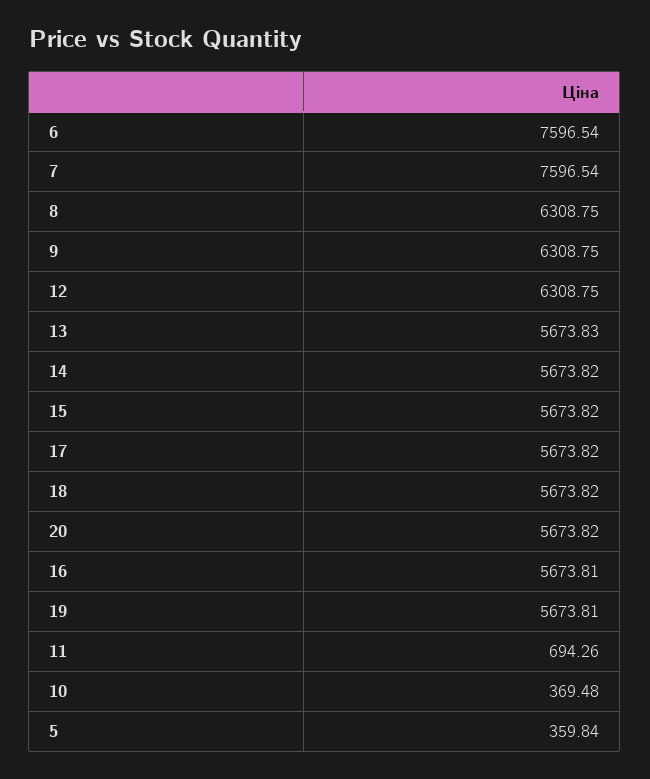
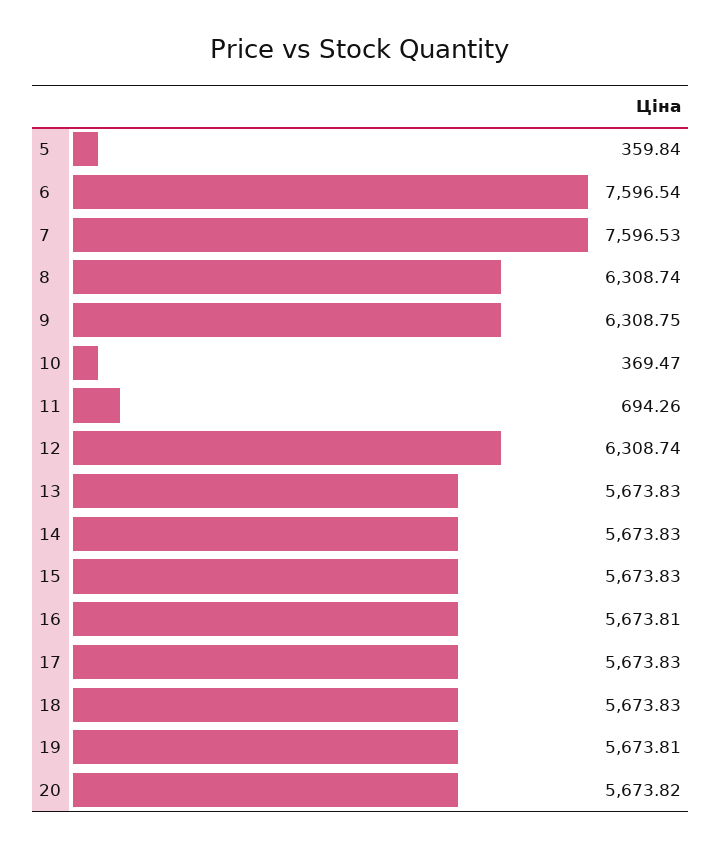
  {
    "6": 7596.54,
-   "7": 7596.54,
+   "7": 7596.53,
-   "8": 6308.75,
+   "8": 6308.74,
    "9": 6308.75,
-   "12": 6308.75,
+   "12": 6308.74,
    "13": 5673.83,
-   "14": 5673.82,
+   "14": 5673.83,
-   "15": 5673.82,
+   "15": 5673.83,
-   "17": 5673.82,
+   "17": 5673.83,
-   "18": 5673.82,
+   "18": 5673.83,
    "20": 5673.82,
    "16": 5673.81,
    "19": 5673.81,
    "11": 694.26,
-   "10": 369.48,
+   "10": 369.47,
    "5": 359.84
  }

